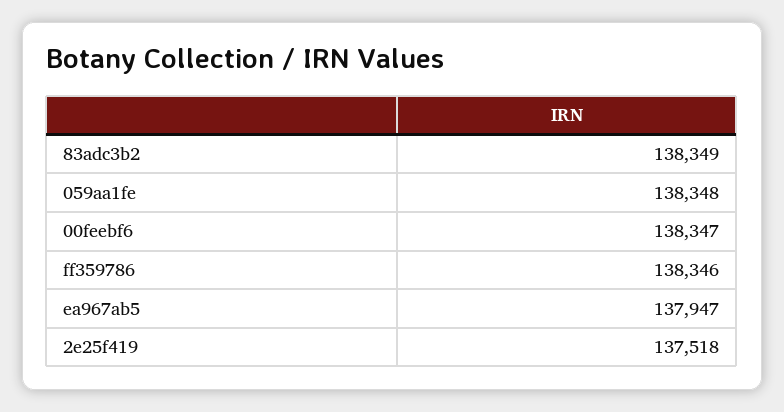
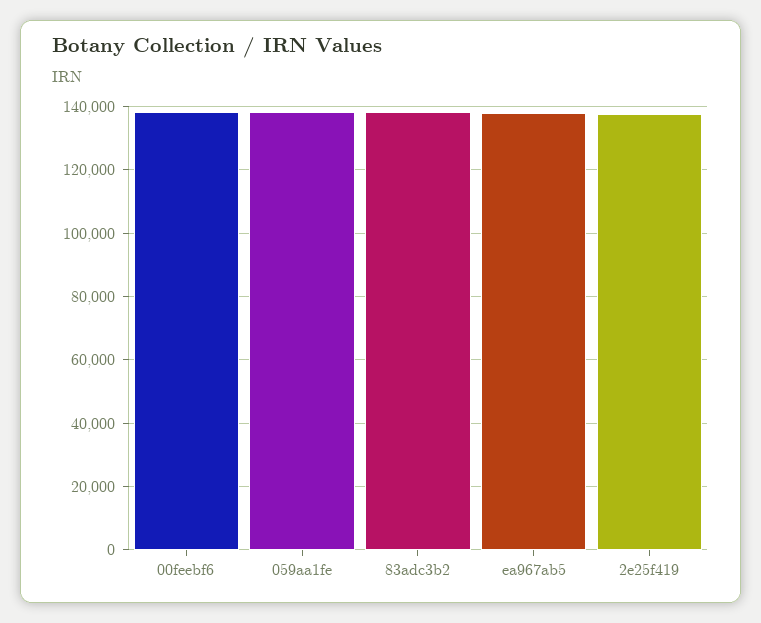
  {
    "83adc3b2": 138349,
    "059aa1fe": 138348,
    "00feebf6": 138347,
-   "ff359786": 138346,
    "ea967ab5": 137947,
    "2e25f419": 137518
  }

